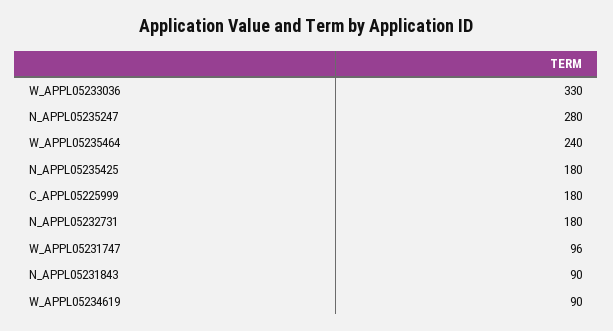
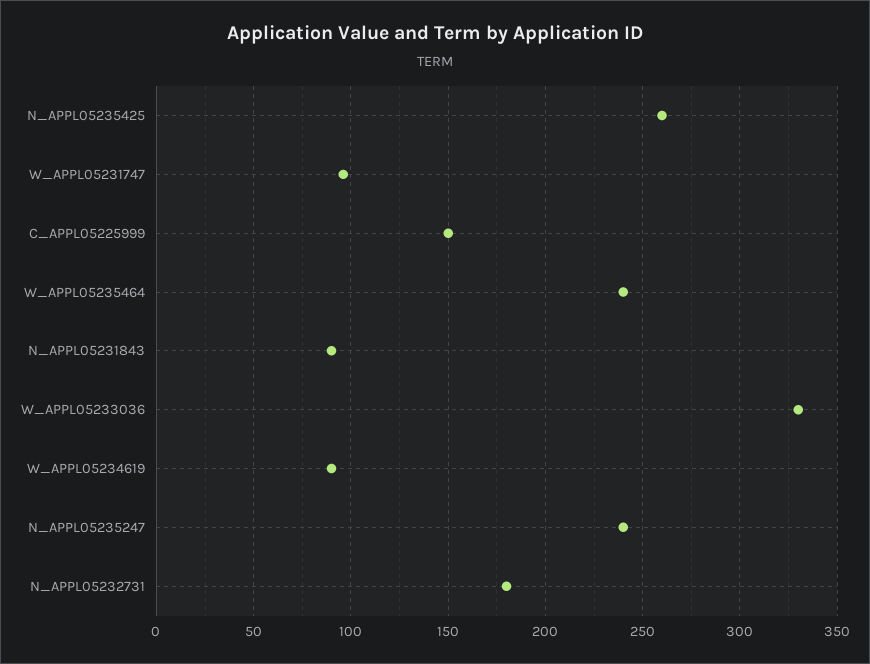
  {
    "W_APPL05233036": 330,
-   "N_APPL05235247": 280,
+   "N_APPL05235247": 240,
    "W_APPL05235464": 240,
-   "N_APPL05235425": 180,
+   "N_APPL05235425": 260,
-   "C_APPL05225999": 180,
+   "C_APPL05225999": 150,
    "N_APPL05232731": 180,
    "W_APPL05231747": 96,
    "N_APPL05231843": 90,
    "W_APPL05234619": 90
  }

